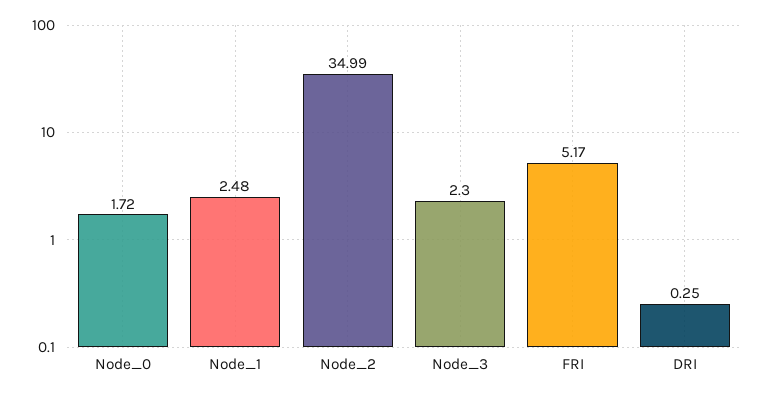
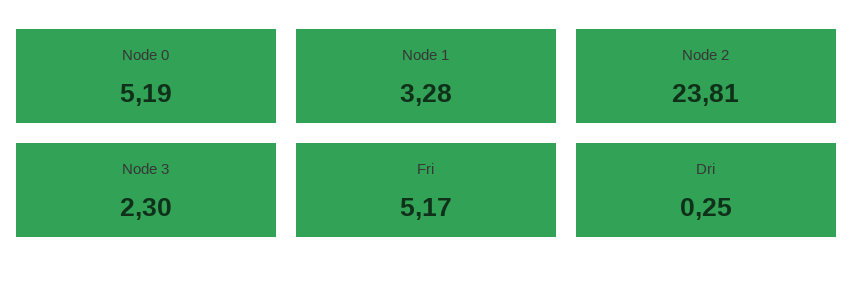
  {
-   "Node_0": 1.72,
+   "Node_0": 5.19,
-   "Node_1": 2.48,
+   "Node_1": 3.28,
-   "Node_2": 34.99,
+   "Node_2": 23.81,
    "Node_3": 2.3,
    "FRI": 5.17,
    "DRI": 0.25
  }

